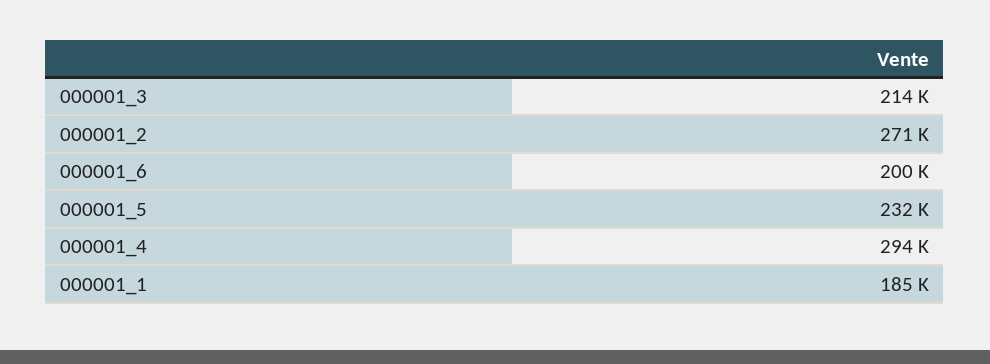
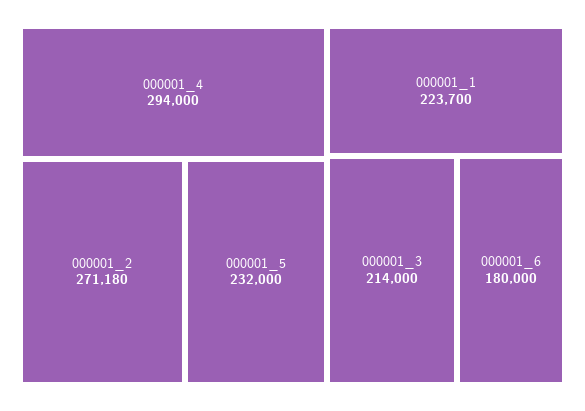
  {
    "000001_3": 214000,
    "000001_2": 271180,
-   "000001_6": 200000,
+   "000001_6": 180000,
    "000001_5": 232000,
    "000001_4": 294000,
-   "000001_1": 185000
+   "000001_1": 223700
  }

